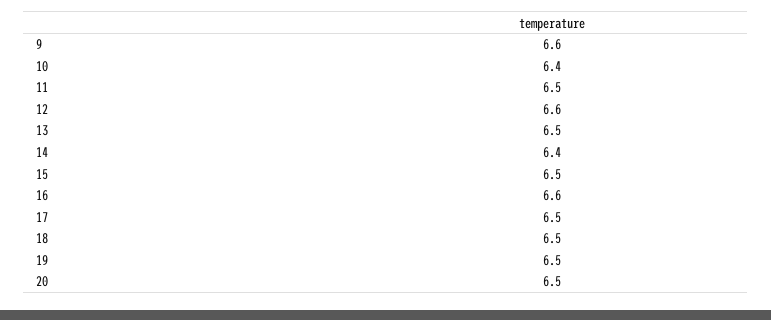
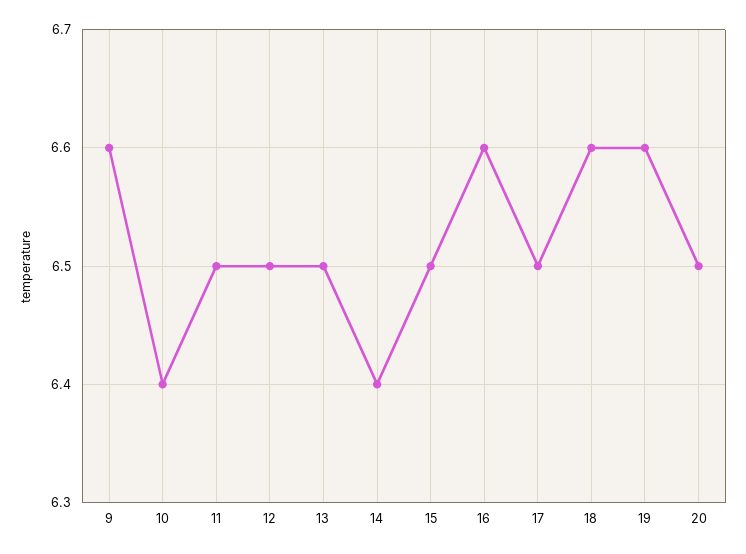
  {
    "9": 6.6,
    "10": 6.4,
    "11": 6.5,
-   "12": 6.6,
+   "12": 6.5,
    "13": 6.5,
    "14": 6.4,
    "15": 6.5,
    "16": 6.6,
    "17": 6.5,
-   "18": 6.5,
+   "18": 6.6,
-   "19": 6.5,
+   "19": 6.6,
    "20": 6.5
  }

